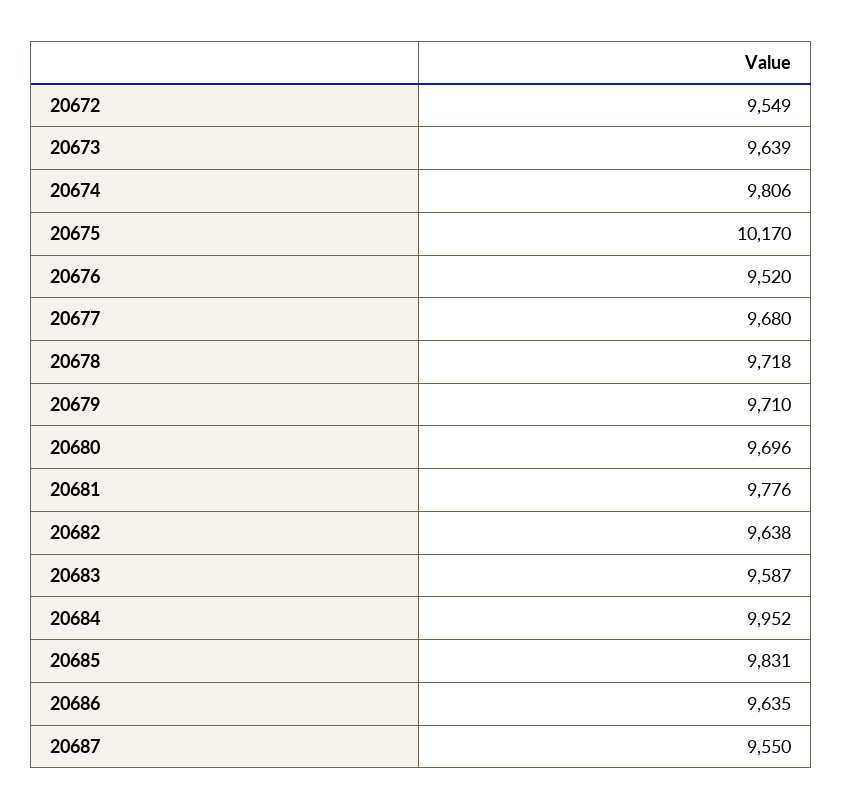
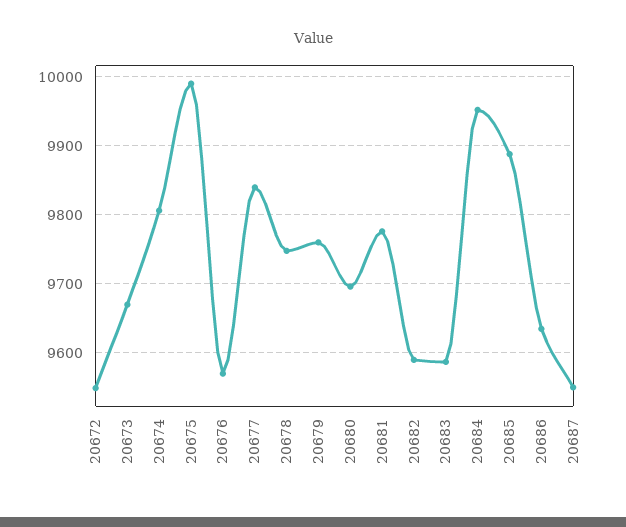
  {
    "20672": 9549,
-   "20673": 9639,
+   "20673": 9670,
    "20674": 9806,
-   "20675": 10170,
+   "20675": 9990,
-   "20676": 9520,
+   "20676": 9570,
-   "20677": 9680,
+   "20677": 9840,
-   "20678": 9718,
+   "20678": 9750,
-   "20679": 9710,
+   "20679": 9760,
    "20680": 9696,
    "20681": 9776,
-   "20682": 9638,
+   "20682": 9590,
    "20683": 9587,
    "20684": 9952,
-   "20685": 9831,
+   "20685": 9890,
    "20686": 9635,
    "20687": 9550
  }

